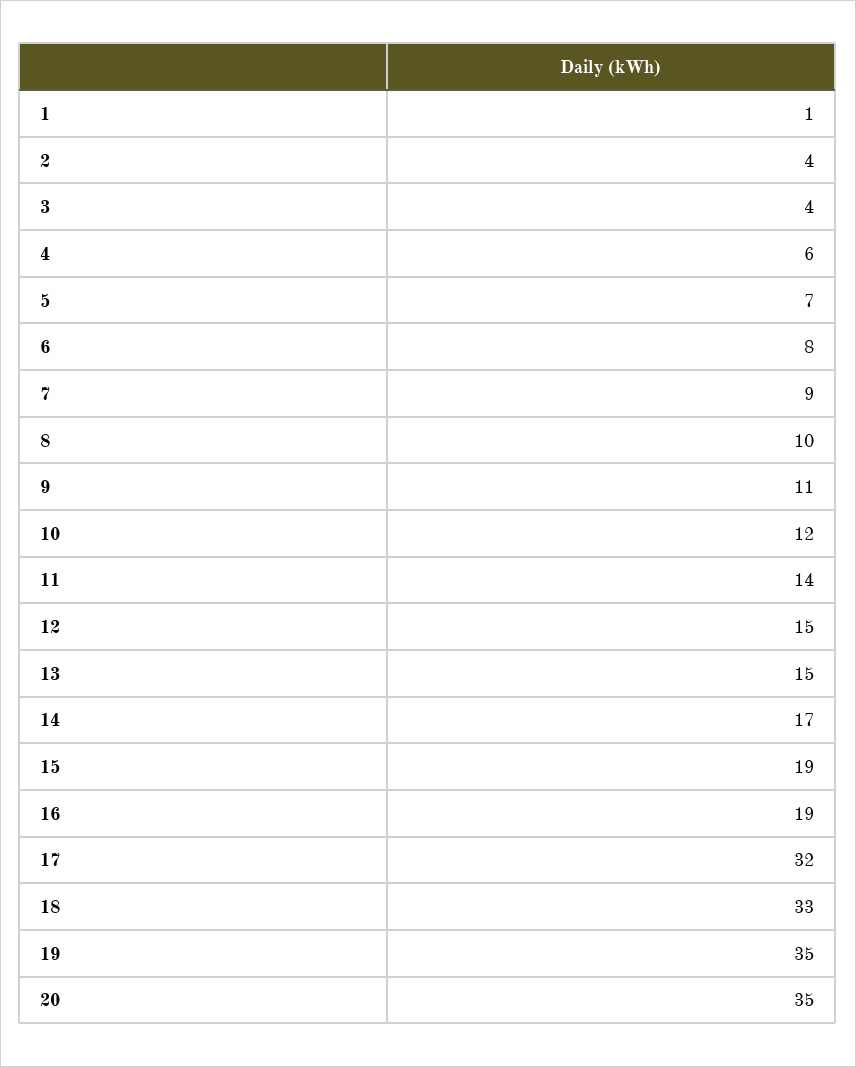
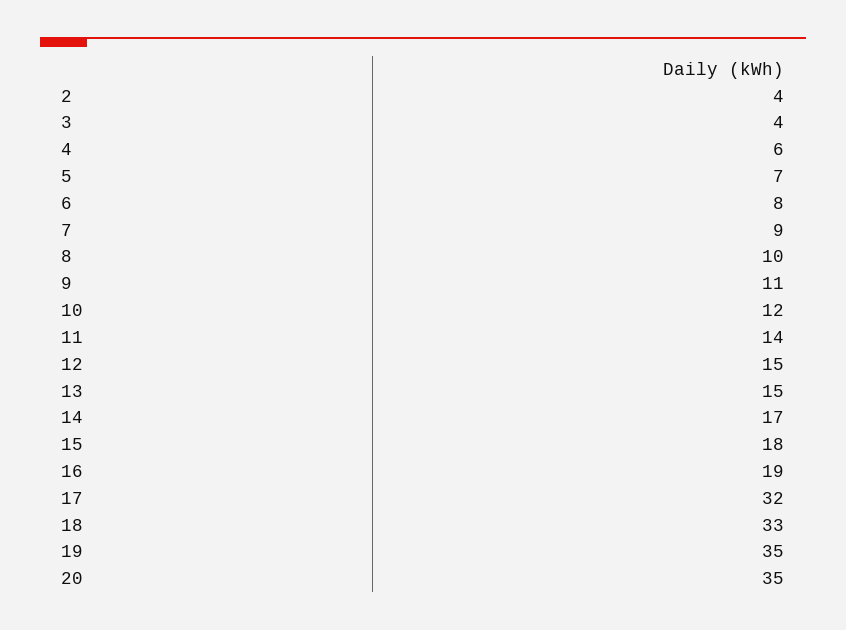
  {
-   "1": 1,
    "2": 4,
    "3": 4,
    "4": 6,
    "5": 7,
    "6": 8,
    "7": 9,
    "8": 10,
    "9": 11,
    "10": 12,
    "11": 14,
    "12": 15,
    "13": 15,
    "14": 17,
-   "15": 19,
+   "15": 18,
    "16": 19,
    "17": 32,
    "18": 33,
    "19": 35,
    "20": 35
  }

